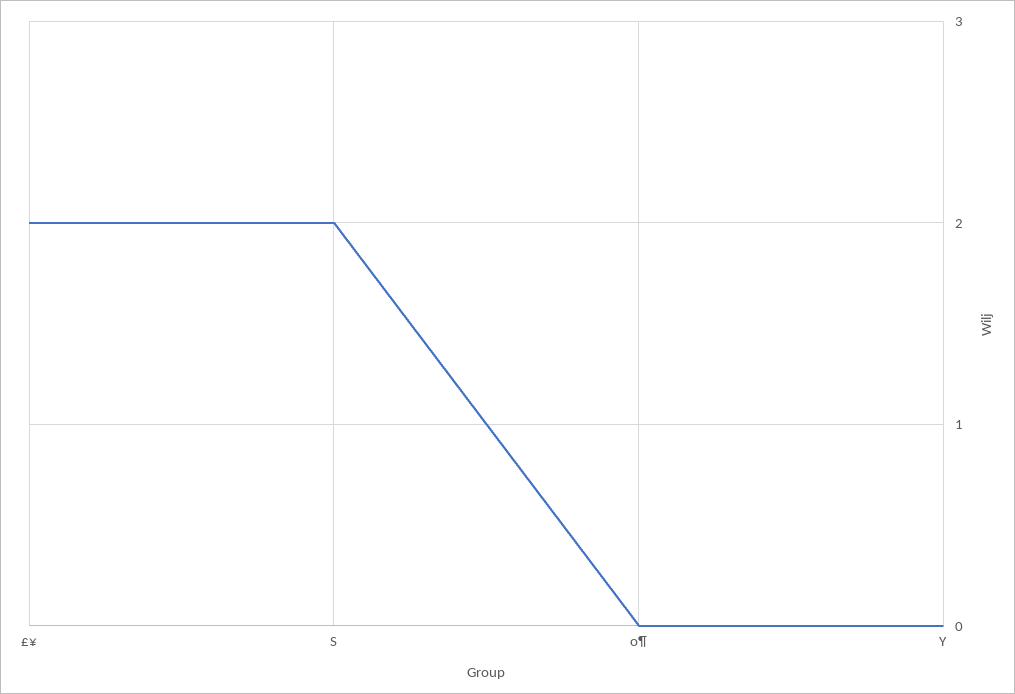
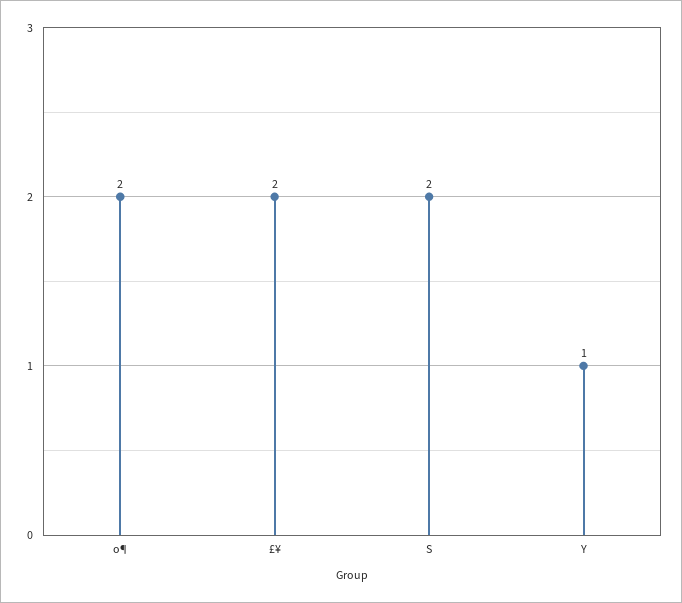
  {
    "£¥": 2,
    "S": 2,
-   "o¶": 0,
+   "o¶": 2,
-   "Y": 0
+   "Y": 1
  }

